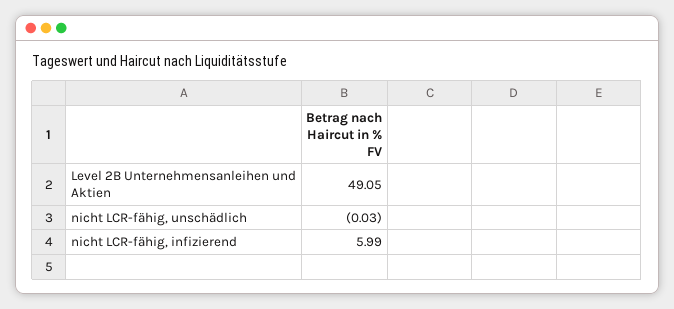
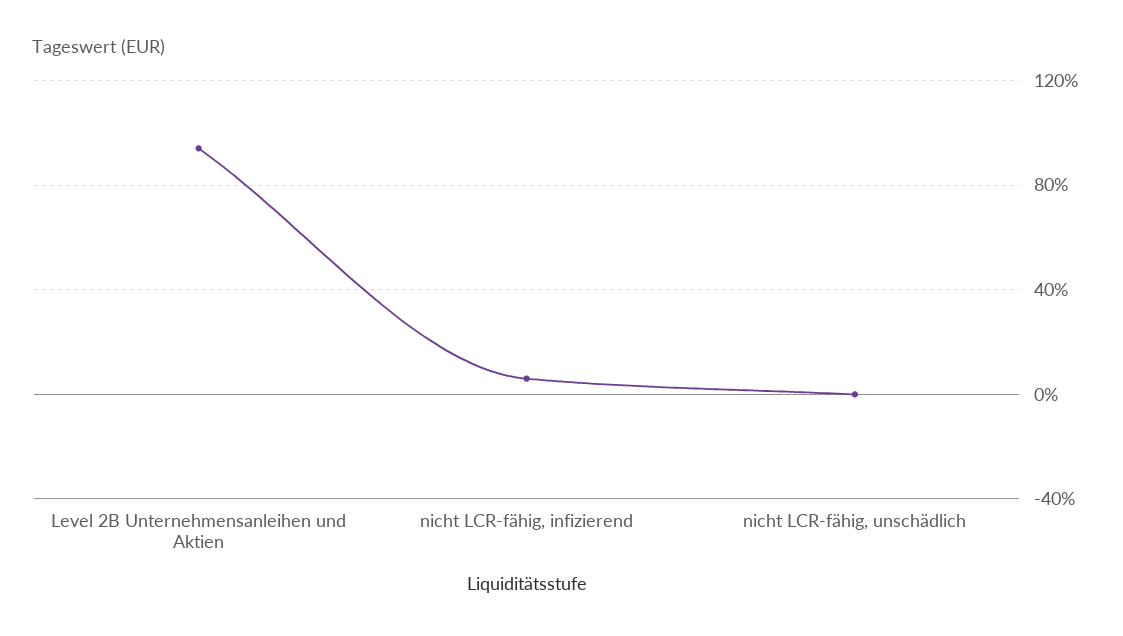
  {
-   "Level 2B Unternehmensanleihen und Aktien": 49.05,
+   "Level 2B Unternehmensanleihen und Aktien": 95,
    "nicht LCR-fähig, unschädlich": -0.03,
    "nicht LCR-fähig, infizierend": 5.99
  }

